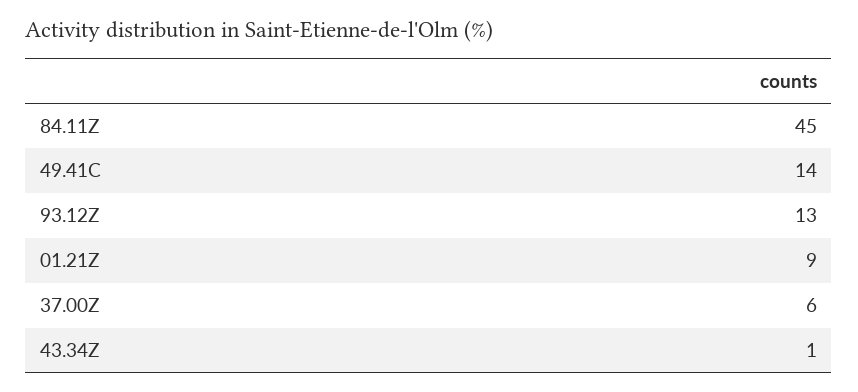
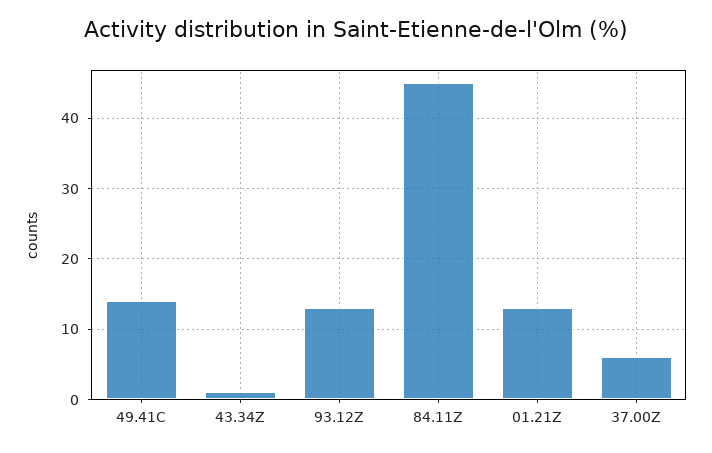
  {
    "84.11Z": 45,
    "49.41C": 14,
    "93.12Z": 13,
-   "01.21Z": 9,
+   "01.21Z": 13,
    "37.00Z": 6,
    "43.34Z": 1
  }

